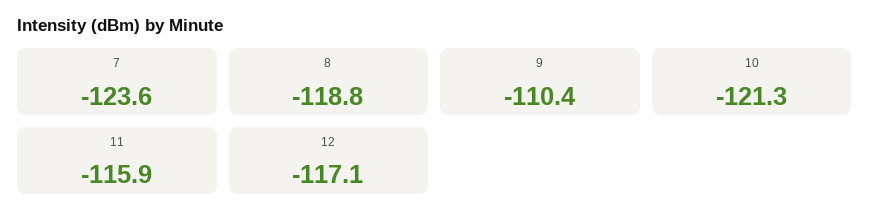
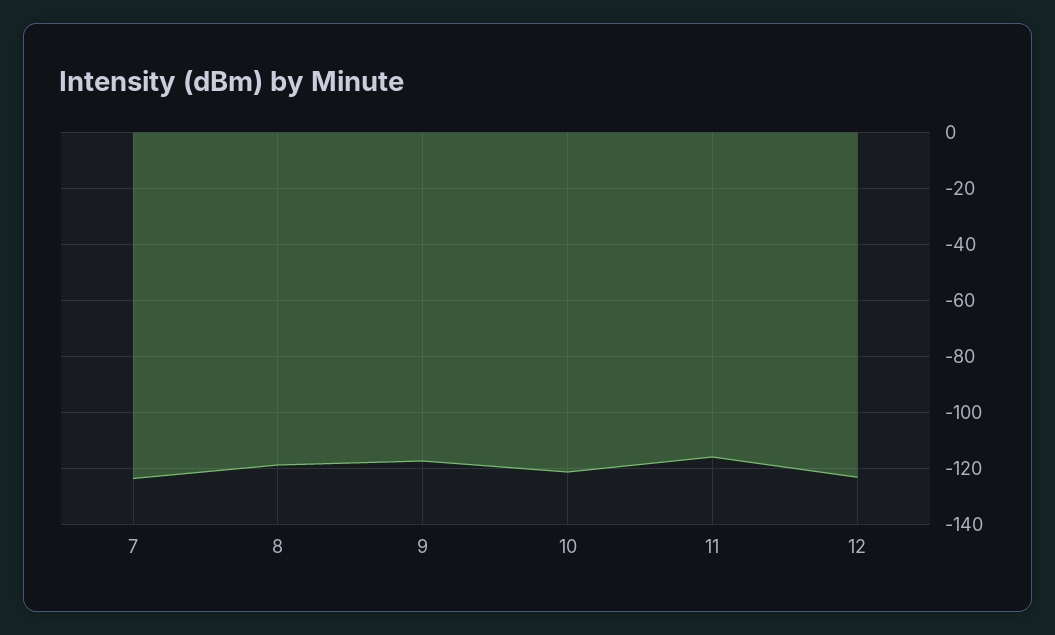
  {
    "7": -123.6,
    "8": -118.8,
-   "9": -110.4,
+   "9": -117.5,
    "10": -121.3,
    "11": -115.9,
-   "12": -117.1
+   "12": -122.5
  }

